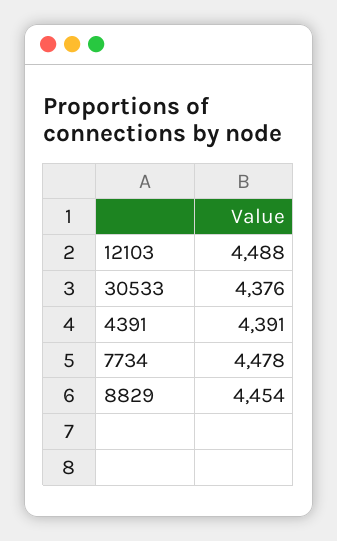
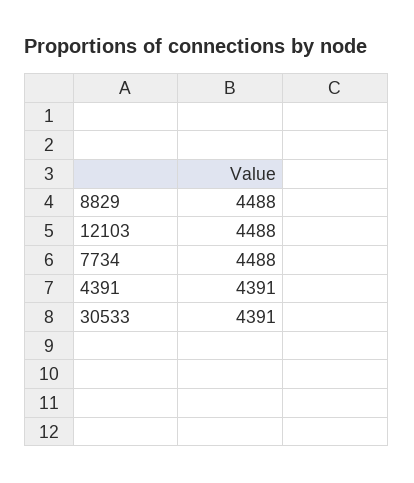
  {
    "12103": 4488,
-   "30533": 4376,
+   "30533": 4391,
    "4391": 4391,
-   "7734": 4478,
+   "7734": 4488,
-   "8829": 4454
+   "8829": 4488
  }

